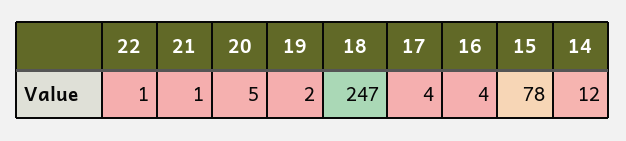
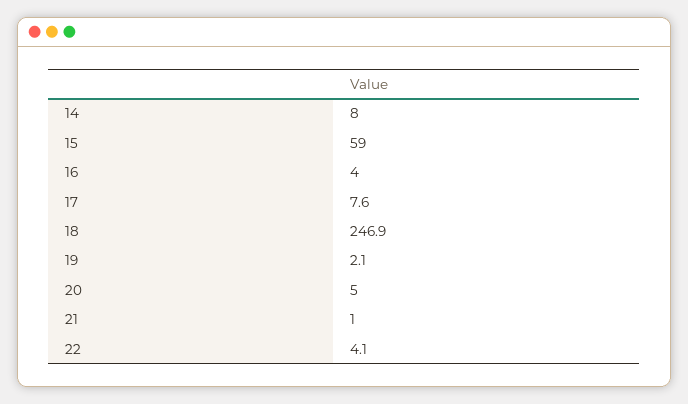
  {
-   "22": 1,
+   "22": 4.1,
    "21": 1,
    "20": 5,
    "19": 2.1,
    "18": 246.9,
-   "17": 4,
+   "17": 7.6,
    "16": 4,
-   "15": 78,
+   "15": 59,
-   "14": 12
+   "14": 8
  }

